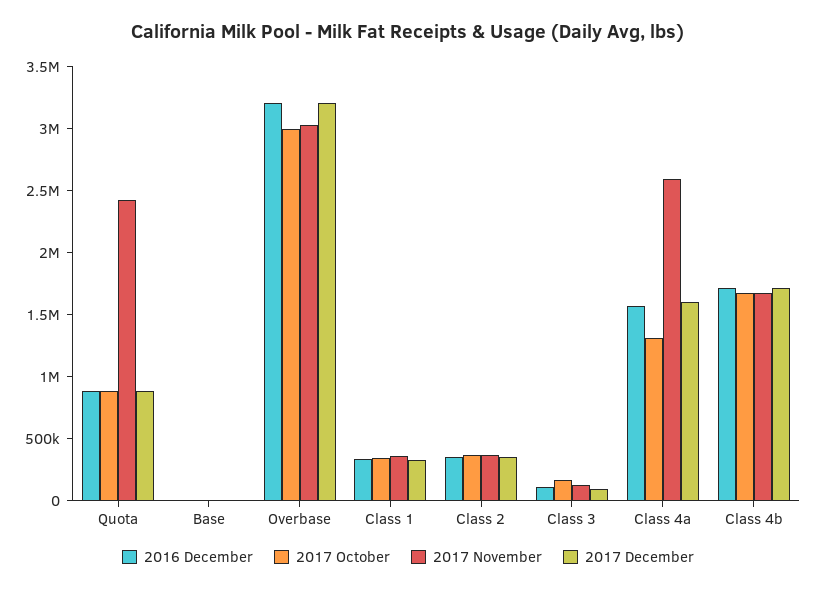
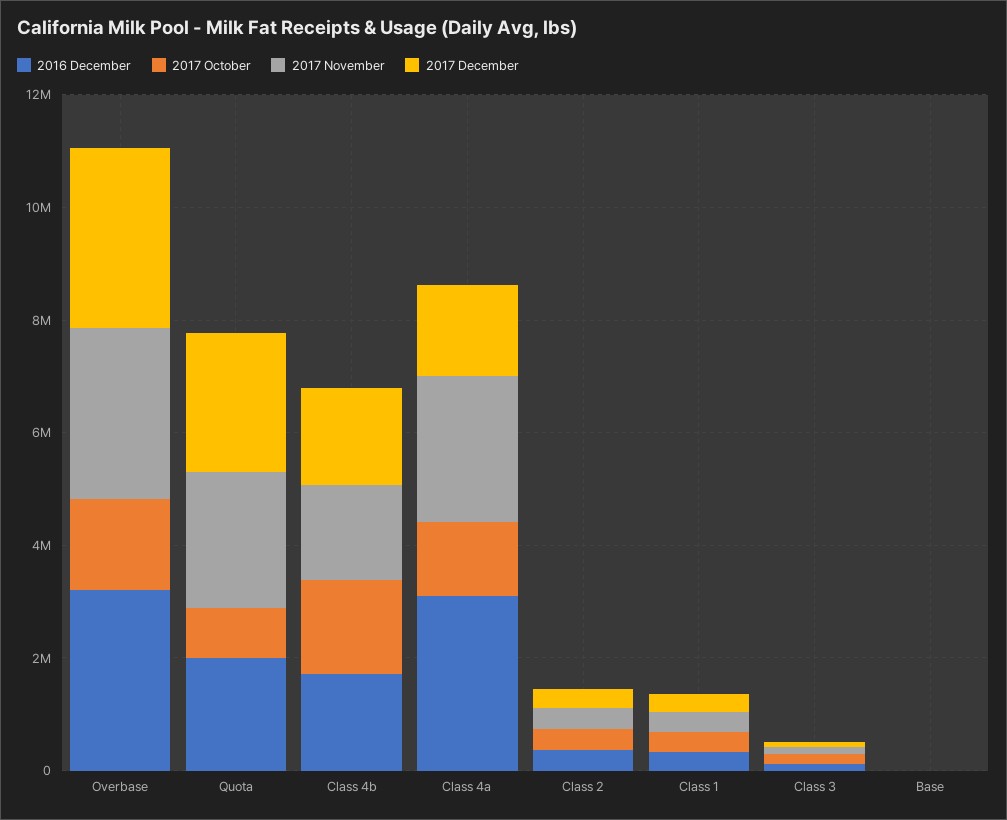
  {
    "2016 December": {
-     "Quota": 900000,
+     "Quota": 2000000,
      "Base": 0,
      "Overbase": 3200000,
      "Class 1": 300000,
      "Class 2": 400000,
      "Class 3": 100000,
-     "Class 4a": 1600000,
+     "Class 4a": 3000000,
      "Class 4b": 1700000
    },
    "2017 October": {
      "Quota": 900000,
      "Base": 0,
-     "Overbase": 3000000,
+     "Overbase": 1500000,
      "Class 1": 300000,
      "Class 2": 400000,
      "Class 3": 200000,
      "Class 4a": 1300000,
      "Class 4b": 1700000
    },
    "2017 November": {
      "Quota": 2400000,
      "Base": 0,
      "Overbase": 3000000,
      "Class 1": 400000,
      "Class 2": 400000,
      "Class 3": 100000,
      "Class 4a": 2600000,
      "Class 4b": 1700000
    },
    "2017 December": {
-     "Quota": 900000,
+     "Quota": 2500000,
      "Base": 0,
      "Overbase": 3200000,
      "Class 1": 300000,
      "Class 2": 400000,
      "Class 3": 100000,
      "Class 4a": 1600000,
      "Class 4b": 1700000
    }
  }

